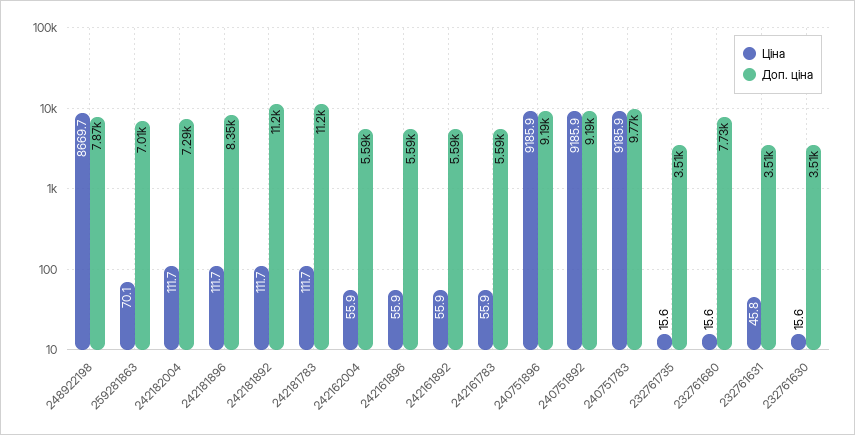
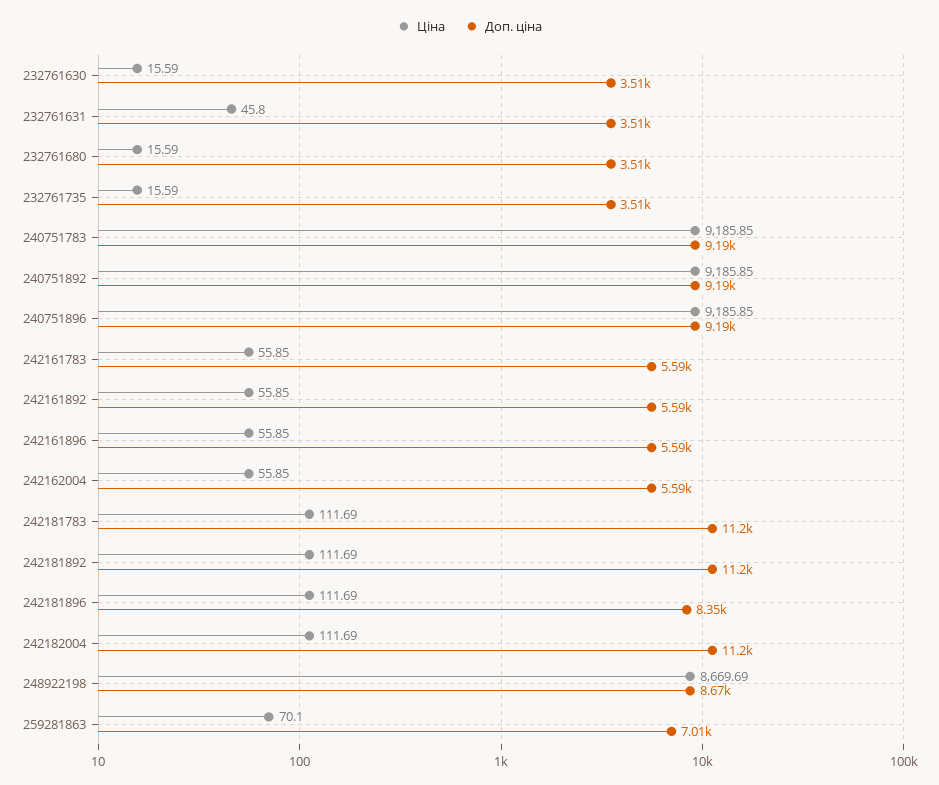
  {
    "Ціна": {
      "248922198": 8669.69,
      "259281863": 70.1,
      "242182004": 111.69,
      "242181896": 111.69,
      "242181892": 111.69,
      "242181783": 111.69,
      "242162004": 55.85,
      "242161896": 55.85,
      "242161892": 55.85,
      "242161783": 55.85,
      "240751896": 9185.85,
      "240751892": 9185.85,
      "240751783": 9185.85,
      "232761735": 15.59,
      "232761680": 15.59,
      "232761631": 45.8,
      "232761630": 15.59
    },
    "Доп. ціна": {
-     "248922198": 7870,
+     "248922198": 8670,
      "259281863": 7010,
-     "242182004": 7290,
+     "242182004": 11200,
      "242181896": 8350,
      "242181892": 11200,
      "242181783": 11200,
      "242162004": 5590,
      "242161896": 5590,
      "242161892": 5590,
      "242161783": 5590,
      "240751896": 9190,
      "240751892": 9190,
-     "240751783": 9770,
+     "240751783": 9190,
      "232761735": 3510,
-     "232761680": 7730,
+     "232761680": 3510,
      "232761631": 3510,
      "232761630": 3510
    }
  }

